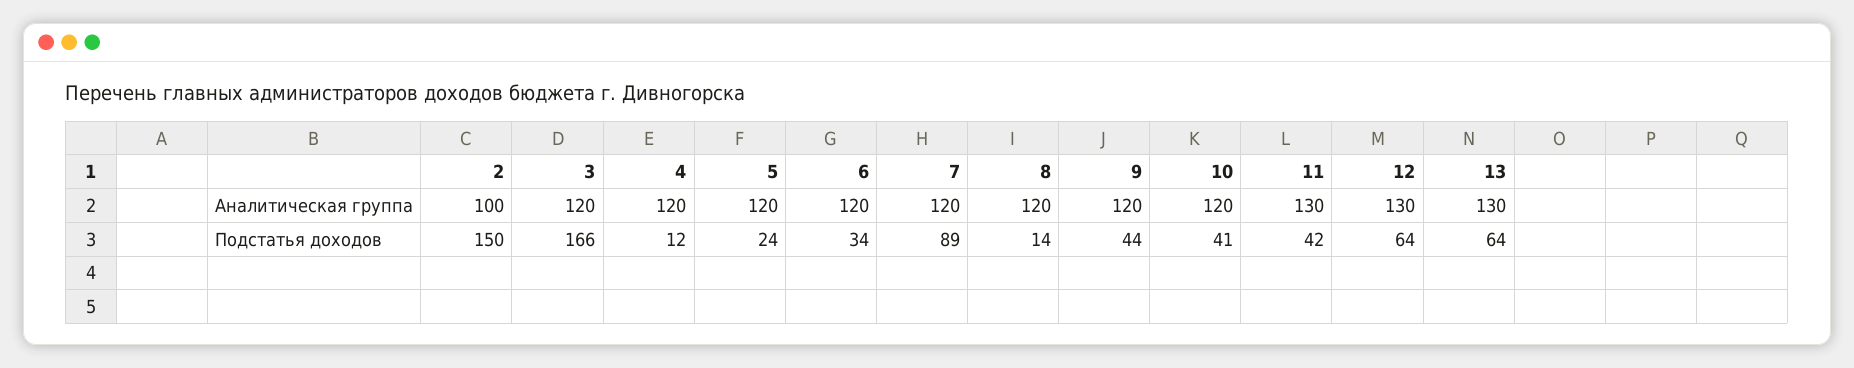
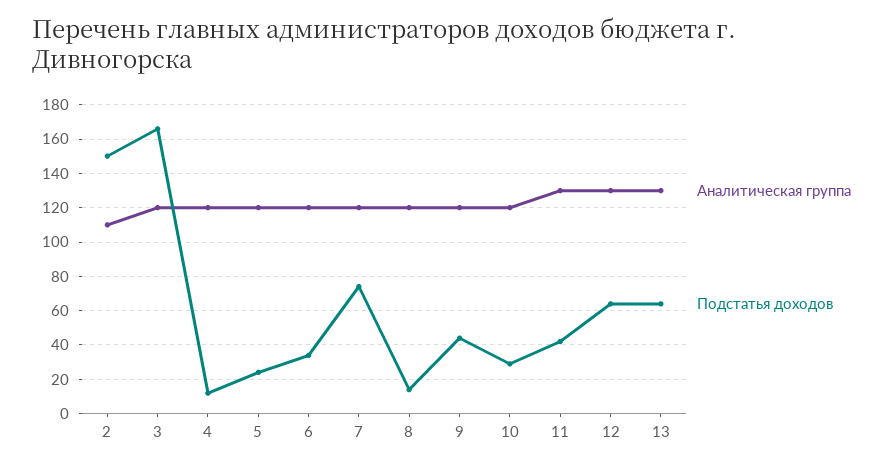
  {
    "Аналитическая группа": {
-     "2": 100,
+     "2": 110,
      "3": 120,
      "4": 120,
      "5": 120,
      "6": 120,
      "7": 120,
      "8": 120,
      "9": 120,
      "10": 120,
      "11": 130,
      "12": 130,
      "13": 130
    },
    "Подстатья доходов": {
      "2": 150,
      "3": 166,
      "4": 12,
      "5": 24,
      "6": 34,
-     "7": 89,
+     "7": 75,
      "8": 14,
      "9": 44,
-     "10": 41,
+     "10": 30,
      "11": 42,
      "12": 64,
      "13": 64
    }
  }

